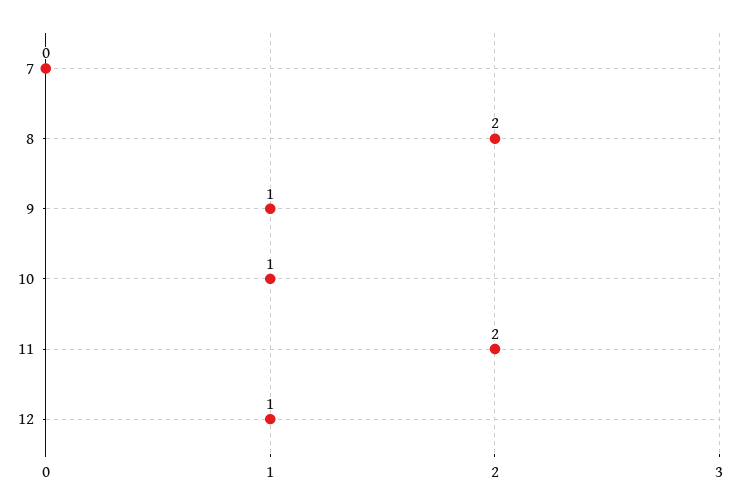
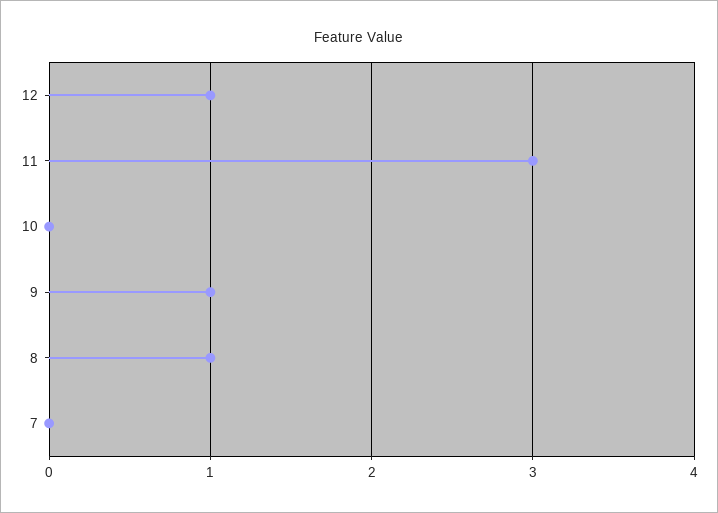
  {
    "7": 0,
-   "8": 2,
+   "8": 1,
    "9": 1,
-   "10": 1,
+   "10": 0,
-   "11": 2,
+   "11": 3,
    "12": 1
  }

